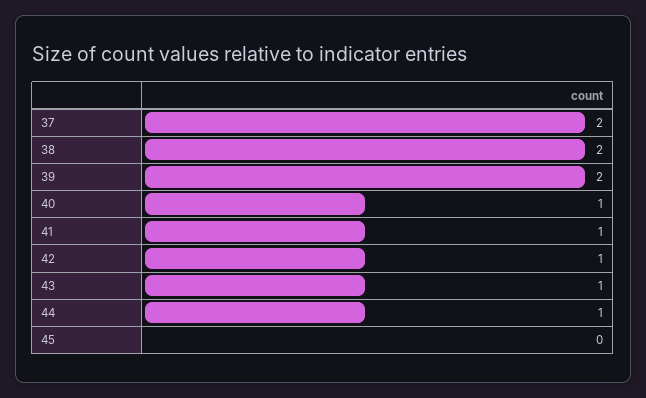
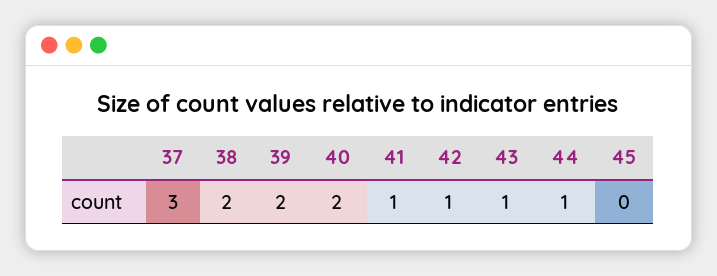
  {
-   "37": 2,
+   "37": 3,
    "38": 2,
    "39": 2,
-   "40": 1,
+   "40": 2,
    "41": 1,
    "42": 1,
    "43": 1,
    "44": 1,
    "45": 0
  }

